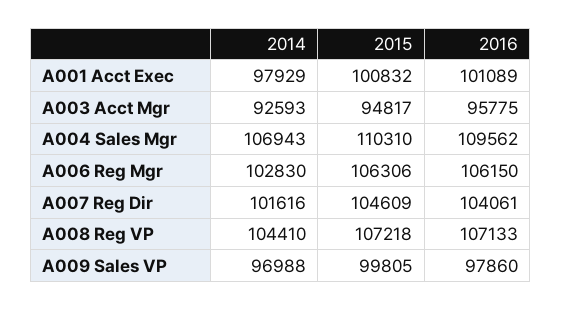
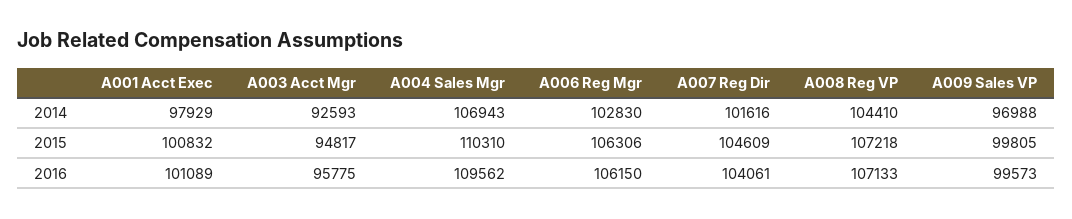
  {
    "2014": {
      "A001 Acct Exec": 97929,
      "A003 Acct Mgr": 92593,
      "A004 Sales Mgr": 106943,
      "A006 Reg Mgr": 102830,
      "A007 Reg Dir": 101616,
      "A008 Reg VP": 104410,
      "A009 Sales VP": 96988
    },
    "2015": {
      "A001 Acct Exec": 100832,
      "A003 Acct Mgr": 94817,
      "A004 Sales Mgr": 110310,
      "A006 Reg Mgr": 106306,
      "A007 Reg Dir": 104609,
      "A008 Reg VP": 107218,
      "A009 Sales VP": 99805
    },
    "2016": {
      "A001 Acct Exec": 101089,
      "A003 Acct Mgr": 95775,
      "A004 Sales Mgr": 109562,
      "A006 Reg Mgr": 106150,
      "A007 Reg Dir": 104061,
      "A008 Reg VP": 107133,
-     "A009 Sales VP": 97860
+     "A009 Sales VP": 99573
    }
  }

